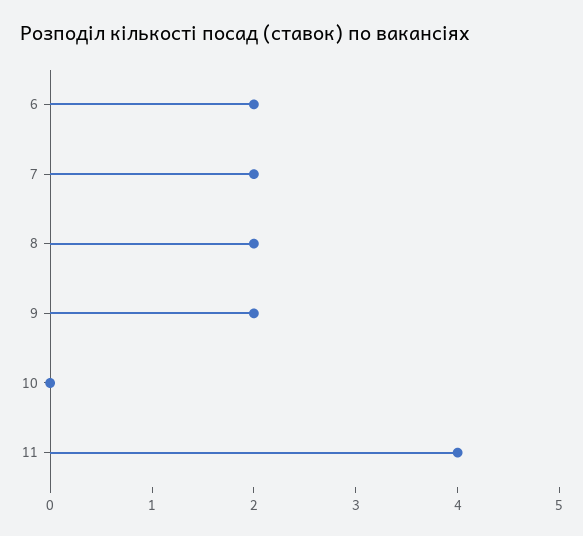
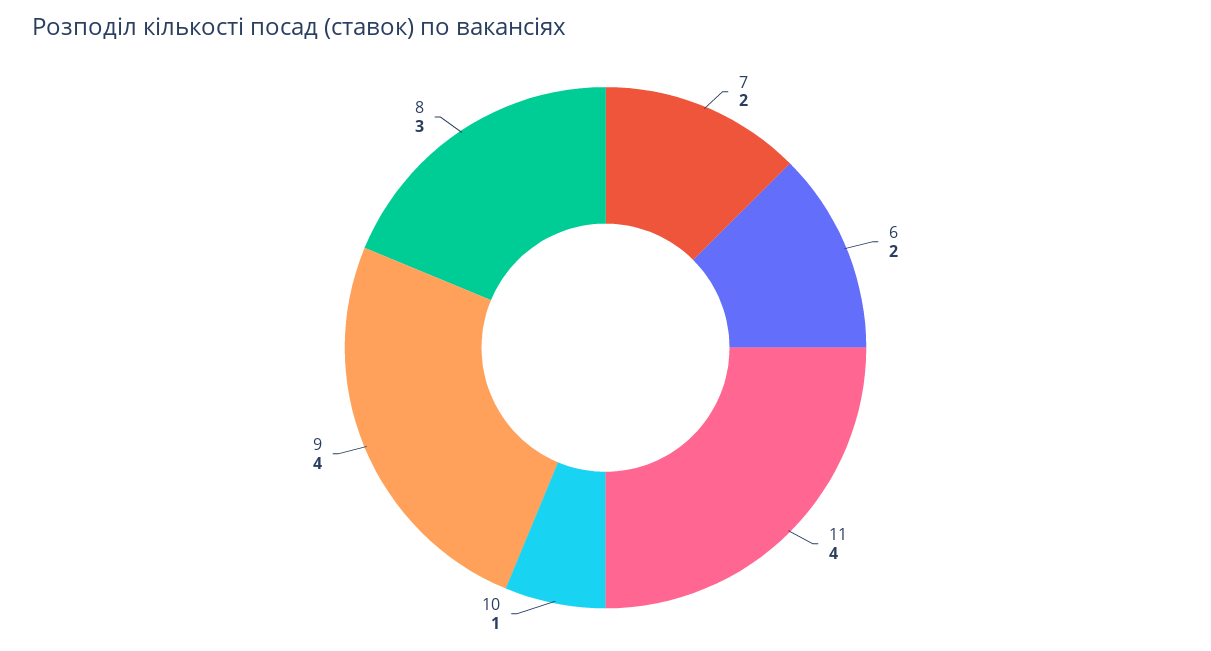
  {
    "6": 2,
    "7": 2,
-   "8": 2,
+   "8": 3,
-   "9": 2,
+   "9": 4,
-   "10": 0,
+   "10": 1,
    "11": 4
  }

